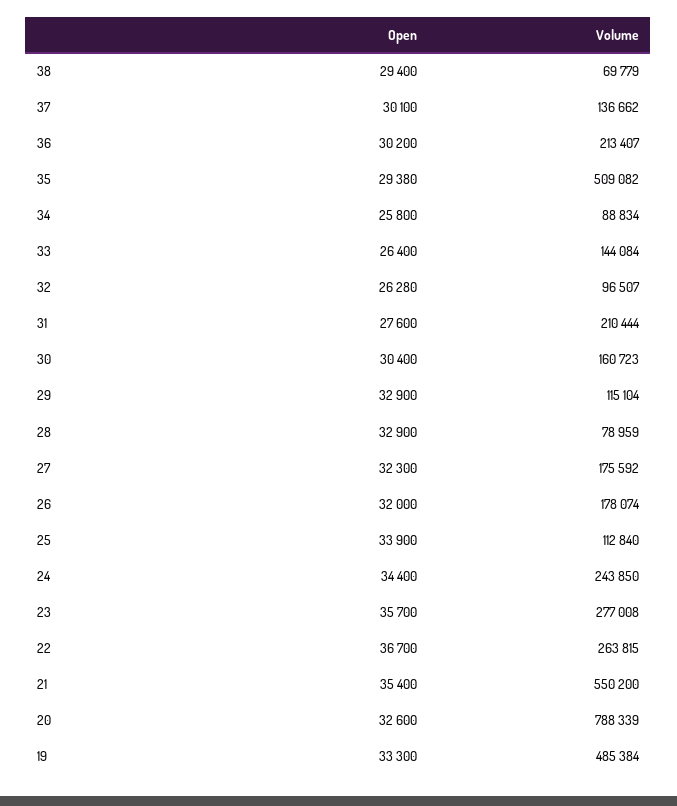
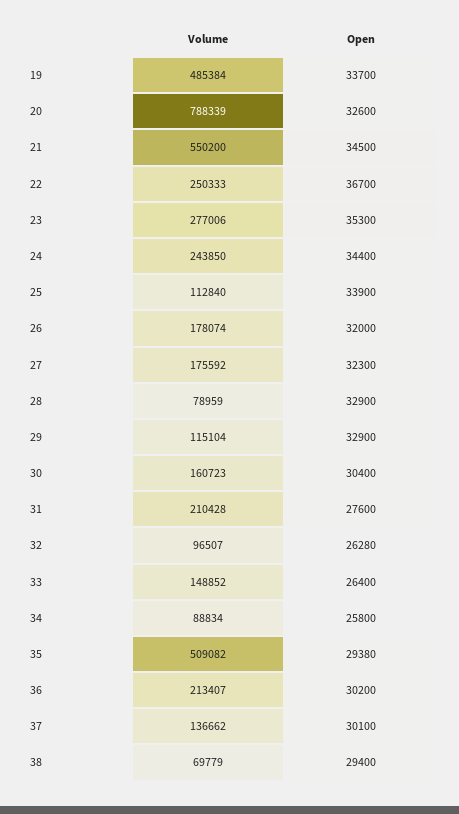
  {
    "Open": {
      "38": 29400,
      "37": 30100,
      "36": 30200,
      "35": 29380,
      "34": 25800,
      "33": 26400,
      "32": 26280,
      "31": 27600,
      "30": 30400,
      "29": 32900,
      "28": 32900,
      "27": 32300,
      "26": 32000,
      "25": 33900,
      "24": 34400,
-     "23": 35700,
+     "23": 35300,
      "22": 36700,
-     "21": 35400,
+     "21": 34500,
      "20": 32600,
-     "19": 33300
+     "19": 33700
    },
    "Volume": {
      "38": 69779,
      "37": 136662,
      "36": 213407,
      "35": 509082,
      "34": 88834,
-     "33": 144084,
+     "33": 148852,
      "32": 96507,
-     "31": 210444,
+     "31": 210428,
      "30": 160723,
      "29": 115104,
      "28": 78959,
      "27": 175592,
      "26": 178074,
      "25": 112840,
      "24": 243850,
-     "23": 277008,
+     "23": 277006,
-     "22": 263815,
+     "22": 250333,
      "21": 550200,
      "20": 788339,
      "19": 485384
    }
  }

